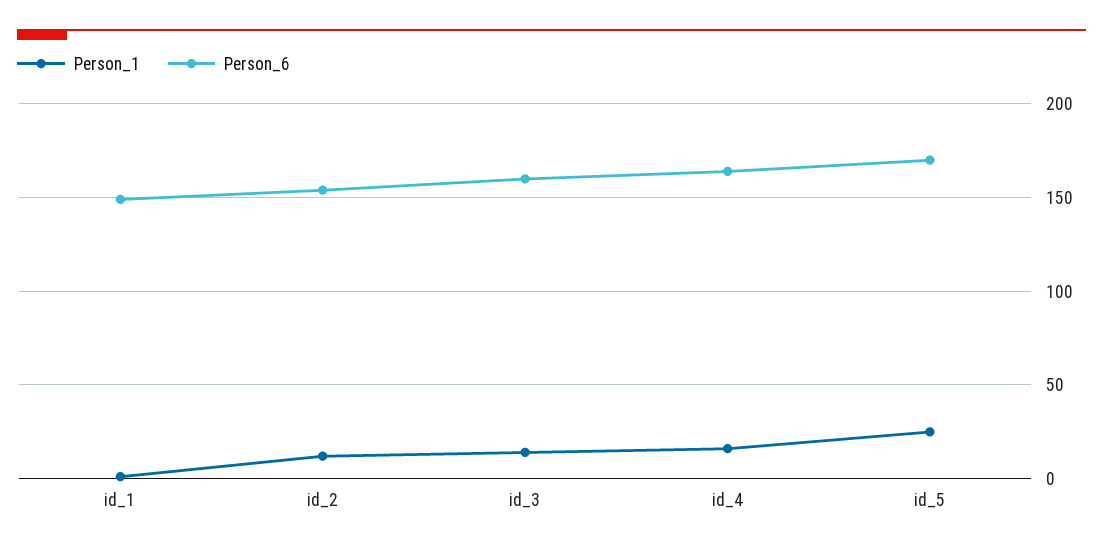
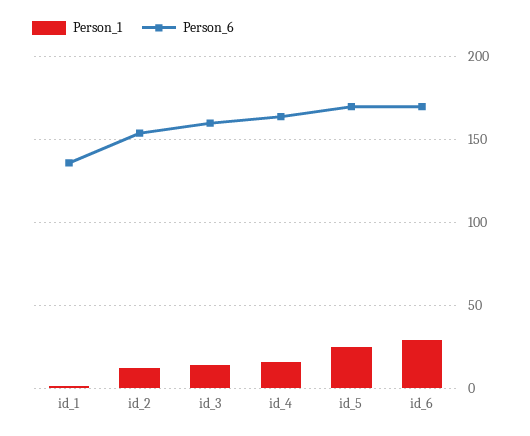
  {
    "Person_1": {
      "id_1": 0,
      "id_2": 10,
      "id_3": 15,
      "id_4": 15,
-     "id_5": 25
+     "id_5": 25,
+     "id_6": 30
    },
    "Person_6": {
-     "id_1": 150,
+     "id_1": 135,
      "id_2": 155,
      "id_3": 160,
      "id_4": 165,
-     "id_5": 170
+     "id_5": 170,
+     "id_6": 170
    }
  }

